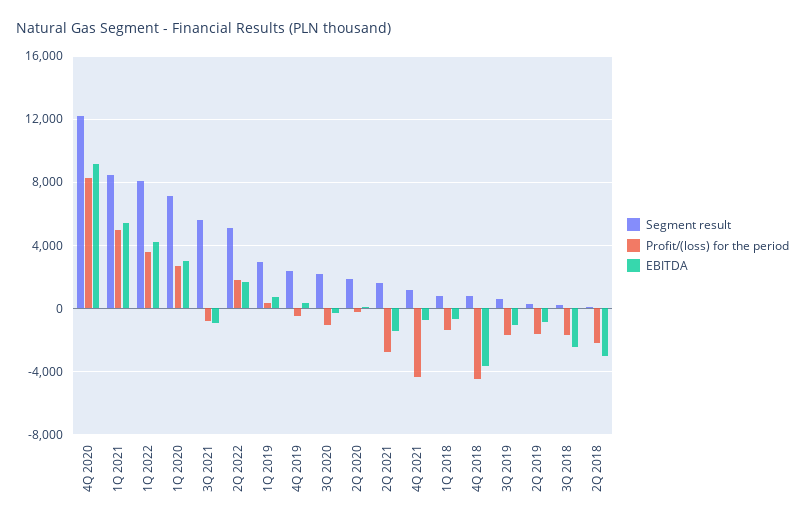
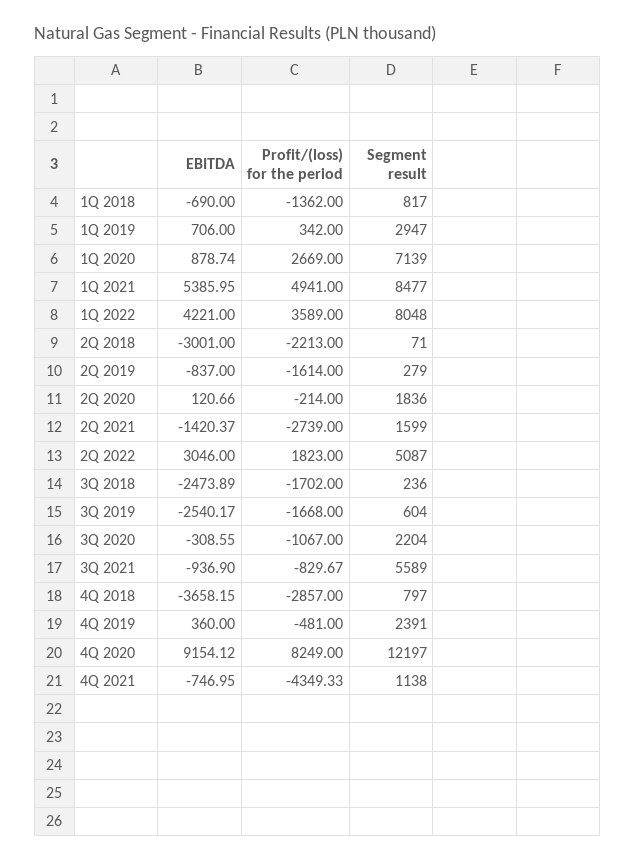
  {
    "Segment result": {
      "4Q 2020": 12197,
      "1Q 2021": 8477,
      "1Q 2022": 8048,
      "1Q 2020": 7139,
      "3Q 2021": 5589,
      "2Q 2022": 5087,
      "1Q 2019": 2947,
      "4Q 2019": 2391,
      "3Q 2020": 2204,
      "2Q 2020": 1836,
      "2Q 2021": 1599,
      "4Q 2021": 1138,
      "1Q 2018": 817,
      "4Q 2018": 797,
      "3Q 2019": 604,
      "2Q 2019": 279,
      "3Q 2018": 236,
      "2Q 2018": 71
    },
    "Profit/(loss) for the period": {
      "4Q 2020": 8249,
      "1Q 2021": 4941,
      "1Q 2022": 3589,
      "1Q 2020": 2669,
      "3Q 2021": -829.67,
      "2Q 2022": 1823,
      "1Q 2019": 342,
      "4Q 2019": -481,
      "3Q 2020": -1067,
      "2Q 2020": -214,
      "2Q 2021": -2739,
      "4Q 2021": -4349.33,
      "1Q 2018": -1362,
-     "4Q 2018": -4500,
+     "4Q 2018": -2857,
      "3Q 2019": -1668,
      "2Q 2019": -1614,
      "3Q 2018": -1702,
      "2Q 2018": -2213
    },
    "EBITDA": {
      "4Q 2020": 9154.12,
      "1Q 2021": 5385.95,
      "1Q 2022": 4221,
-     "1Q 2020": 3000,
+     "1Q 2020": 878.74,
      "3Q 2021": -936.9,
-     "2Q 2022": 1500,
+     "2Q 2022": 3046,
      "1Q 2019": 706,
      "4Q 2019": 360,
      "3Q 2020": -308.55,
      "2Q 2020": 120.66,
      "2Q 2021": -1420.37,
      "4Q 2021": -746.95,
      "1Q 2018": -690,
      "4Q 2018": -3658.15,
-     "3Q 2019": -1000,
+     "3Q 2019": -2540.17,
      "2Q 2019": -837,
      "3Q 2018": -2473.89,
      "2Q 2018": -3001
    }
  }

